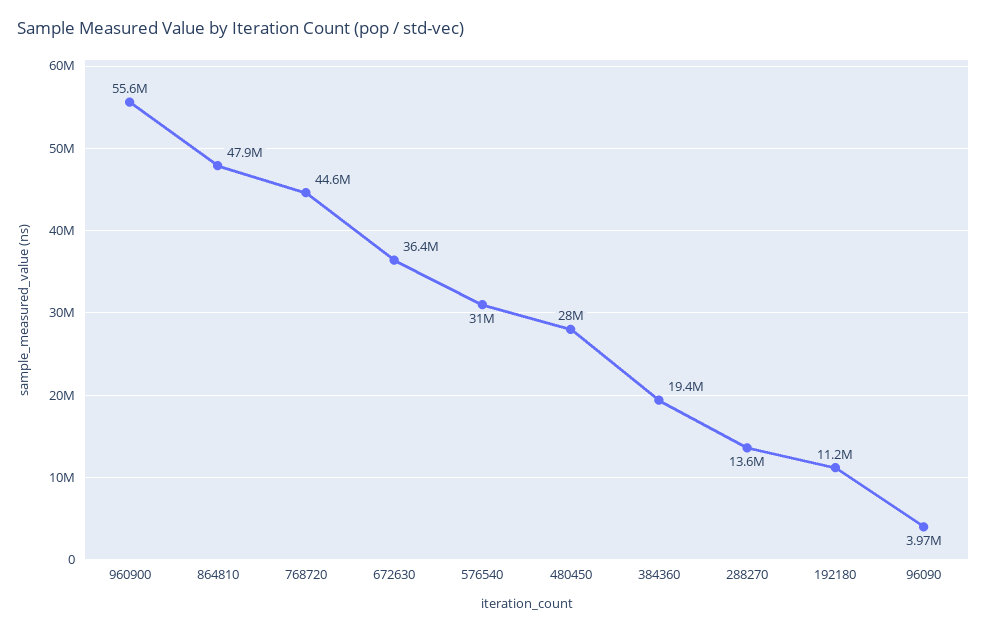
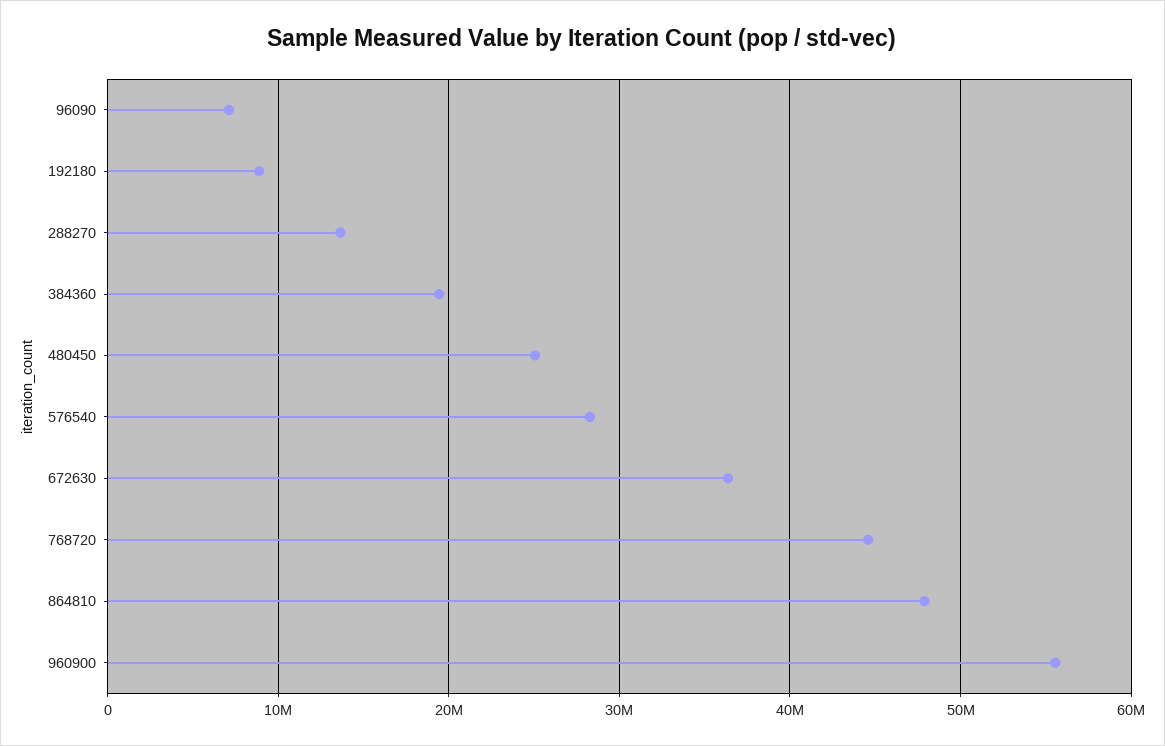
  {
    "960900": 55600000,
    "864810": 47900000,
    "768720": 44600000,
    "672630": 36400000,
-   "576540": 31000000,
+   "576540": 28000000,
-   "480450": 28000000,
+   "480450": 25000000,
    "384360": 19400000,
    "288270": 13600000,
-   "192180": 11200000,
+   "192180": 9000000,
-   "96090": 3970000
+   "96090": 7000000
  }

